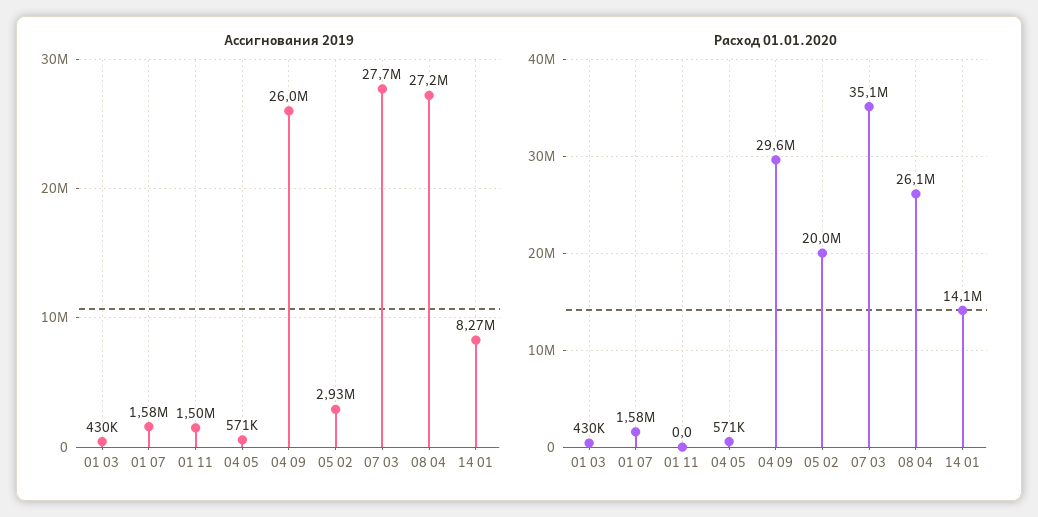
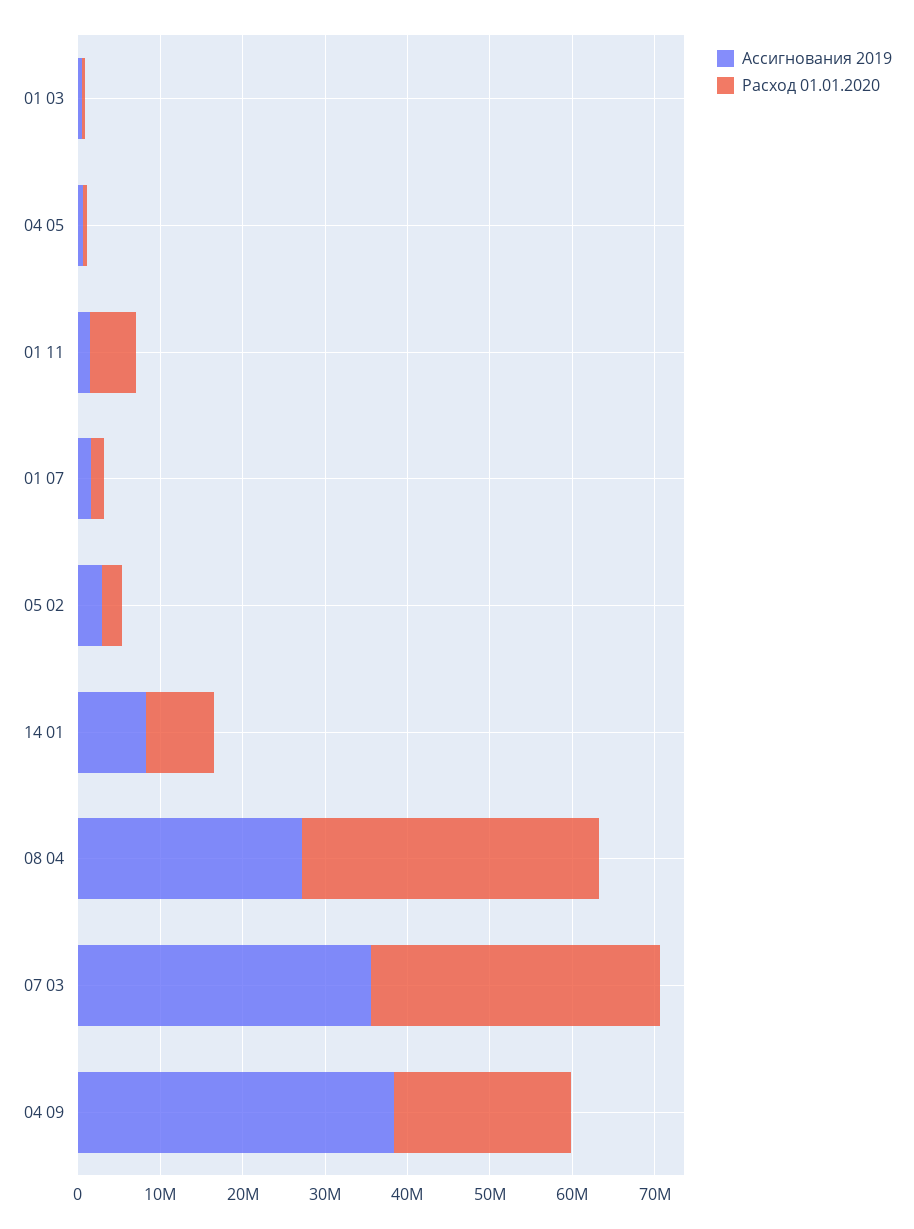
  {
    "Ассигнования 2019": {
      "01 03": 430000,
      "01 07": 1580000,
      "01 11": 1500000,
      "04 05": 571000,
-     "04 09": 26000000,
+     "04 09": 38000000,
      "05 02": 2930000,
-     "07 03": 27700000,
+     "07 03": 36000000,
      "08 04": 27200000,
      "14 01": 8270000
    },
    "Расход 01.01.2020": {
      "01 03": 430000,
      "01 07": 1580000,
-     "01 11": 0,
+     "01 11": 6000000,
      "04 05": 571000,
-     "04 09": 29600000,
+     "04 09": 22000000,
-     "05 02": 20000000,
+     "05 02": 2000000,
      "07 03": 35100000,
-     "08 04": 26100000,
+     "08 04": 36000000,
-     "14 01": 14100000
+     "14 01": 8000000
    }
  }

